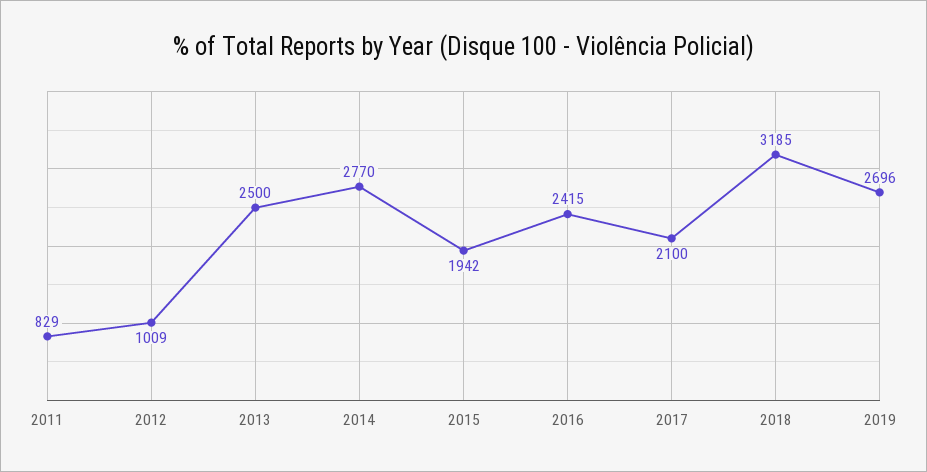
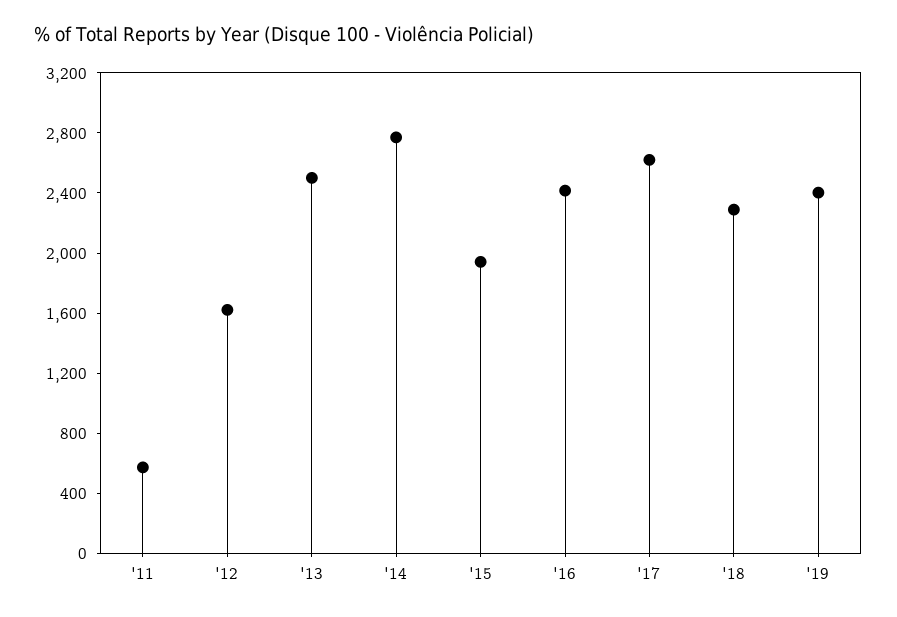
  {
-   "2011": 829,
+   "2011": 600,
-   "2012": 1009,
+   "2012": 1600,
    "2013": 2500,
    "2014": 2770,
    "2015": 1942,
    "2016": 2415,
-   "2017": 2100,
+   "2017": 2600,
-   "2018": 3185,
+   "2018": 2300,
-   "2019": 2696
+   "2019": 2400
  }

